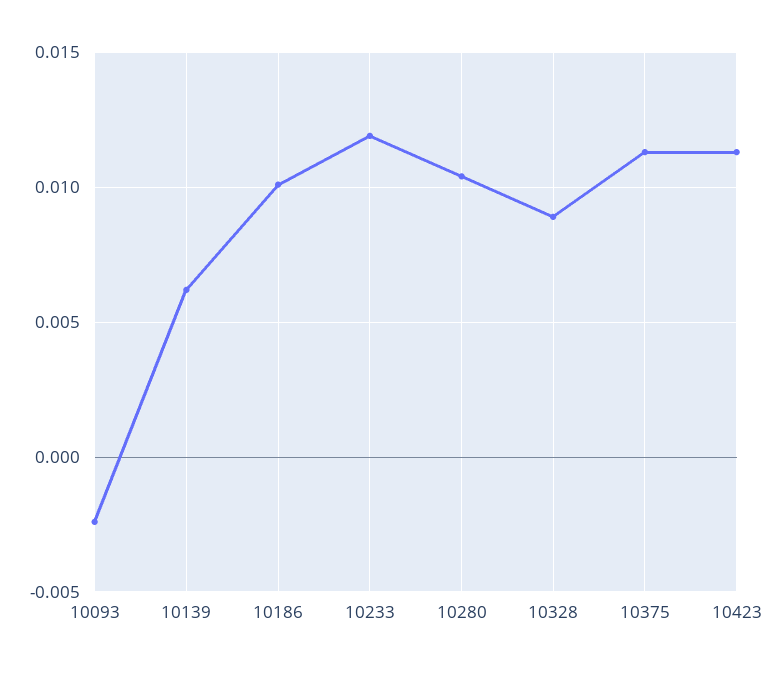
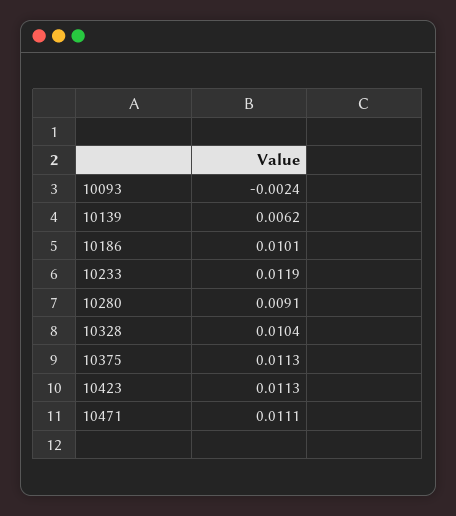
  {
    "10093": -0.0024,
    "10139": 0.0062,
    "10186": 0.0101,
    "10233": 0.0119,
-   "10280": 0.0105,
+   "10280": 0.0091,
-   "10328": 0.009,
+   "10328": 0.0104,
    "10375": 0.0113,
-   "10423": 0.0113
+   "10423": 0.0113,
+   "10471": 0.0111
  }

